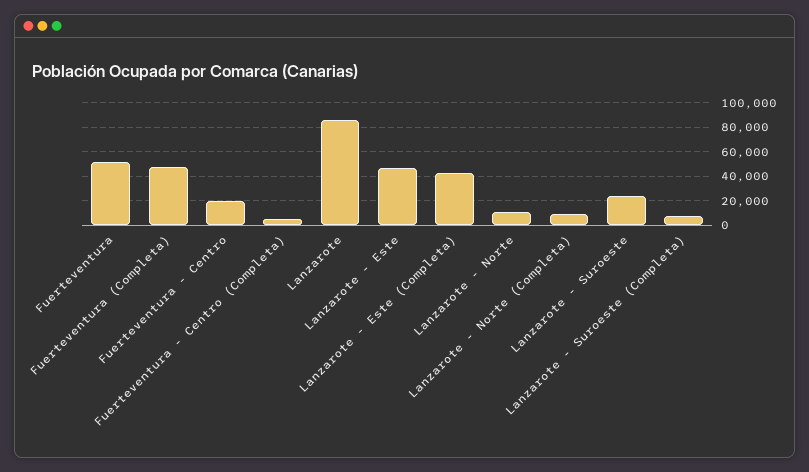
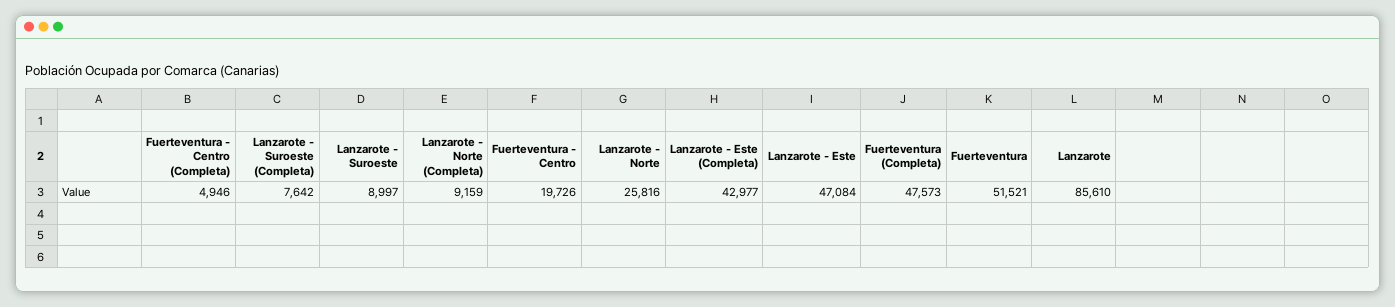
  {
    "Fuerteventura": 51521,
    "Fuerteventura (Completa)": 47573,
    "Fuerteventura - Centro": 19726,
    "Fuerteventura - Centro (Completa)": 4946,
    "Lanzarote": 85610,
    "Lanzarote - Este": 47084,
    "Lanzarote - Este (Completa)": 42977,
-   "Lanzarote - Norte": 10000,
+   "Lanzarote - Norte": 25816,
    "Lanzarote - Norte (Completa)": 9159,
-   "Lanzarote - Suroeste": 25000,
+   "Lanzarote - Suroeste": 8997,
    "Lanzarote - Suroeste (Completa)": 7642
  }

